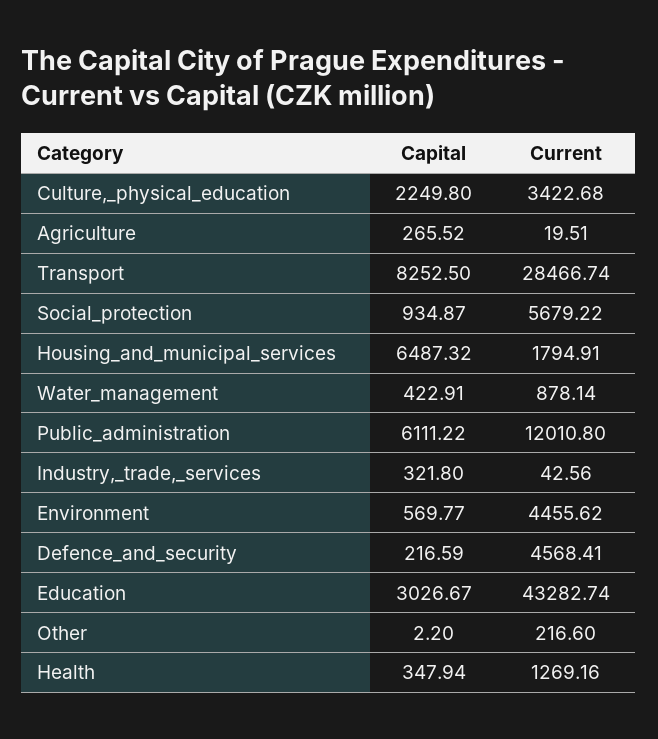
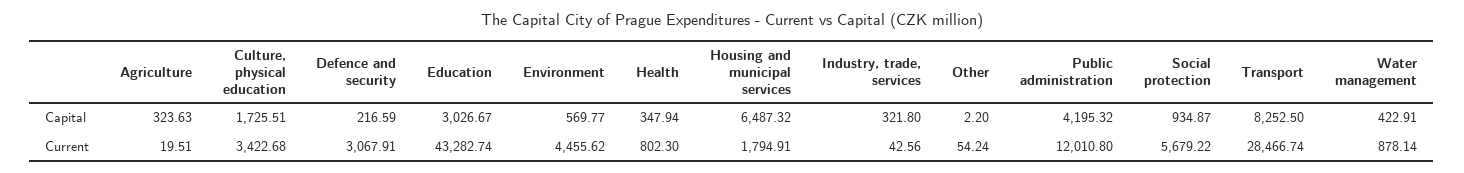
  {
    "Capital": {
-     "Culture,_physical_education": 2249.8,
+     "Culture,_physical_education": 1725.51,
-     "Agriculture": 265.52,
+     "Agriculture": 323.63,
      "Transport": 8252.5,
      "Social_protection": 934.87,
      "Housing_and_municipal_services": 6487.32,
      "Water_management": 422.91,
-     "Public_administration": 6111.22,
+     "Public_administration": 4195.32,
      "Industry,_trade,_services": 321.8,
      "Environment": 569.77,
      "Defence_and_security": 216.59,
      "Education": 3026.67,
      "Other": 2.2,
      "Health": 347.94
    },
    "Current": {
      "Culture,_physical_education": 3422.68,
      "Agriculture": 19.51,
      "Transport": 28466.74,
      "Social_protection": 5679.22,
      "Housing_and_municipal_services": 1794.91,
      "Water_management": 878.14,
      "Public_administration": 12010.8,
      "Industry,_trade,_services": 42.56,
      "Environment": 4455.62,
-     "Defence_and_security": 4568.41,
+     "Defence_and_security": 3067.91,
      "Education": 43282.74,
-     "Other": 216.6,
+     "Other": 54.24,
-     "Health": 1269.16
+     "Health": 802.3
    }
  }

